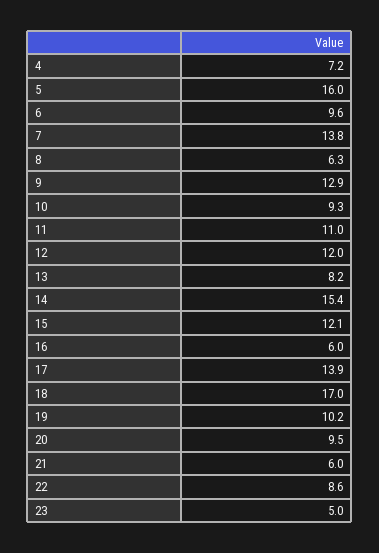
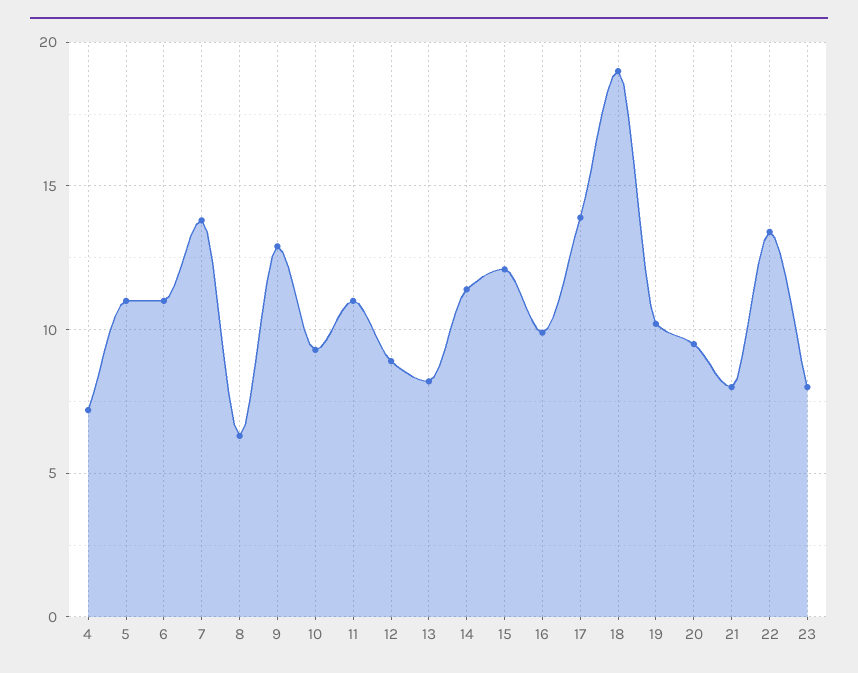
  {
    "4": 7.2,
-   "5": 16,
+   "5": 11,
-   "6": 9.6,
+   "6": 11,
    "7": 13.8,
    "8": 6.3,
    "9": 12.9,
    "10": 9.3,
    "11": 11,
-   "12": 12,
+   "12": 9,
    "13": 8.2,
-   "14": 15.4,
+   "14": 11.5,
    "15": 12.1,
-   "16": 6,
+   "16": 10,
    "17": 13.9,
-   "18": 17,
+   "18": 19,
    "19": 10.2,
    "20": 9.5,
-   "21": 6,
+   "21": 8,
-   "22": 8.6,
+   "22": 13.5,
-   "23": 5
+   "23": 8
  }

